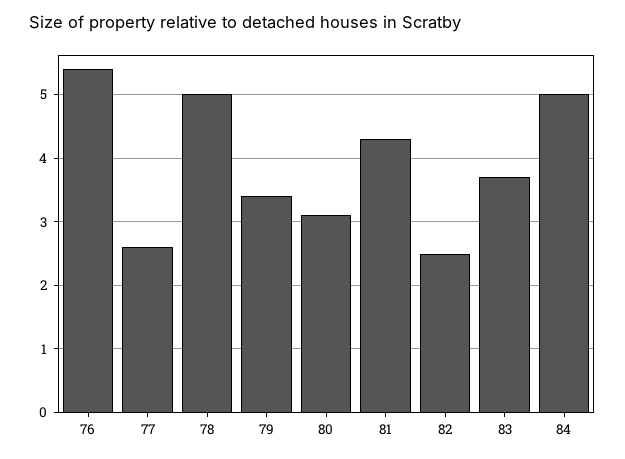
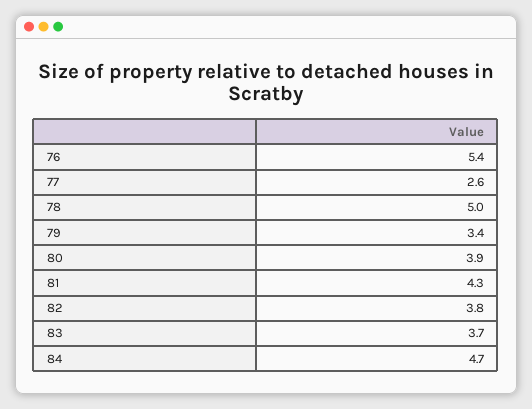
  {
    "76": 5.4,
    "77": 2.6,
    "78": 5,
    "79": 3.4,
-   "80": 3.1,
+   "80": 3.9,
    "81": 4.3,
-   "82": 2.5,
+   "82": 3.8,
    "83": 3.7,
-   "84": 5
+   "84": 4.7
  }

